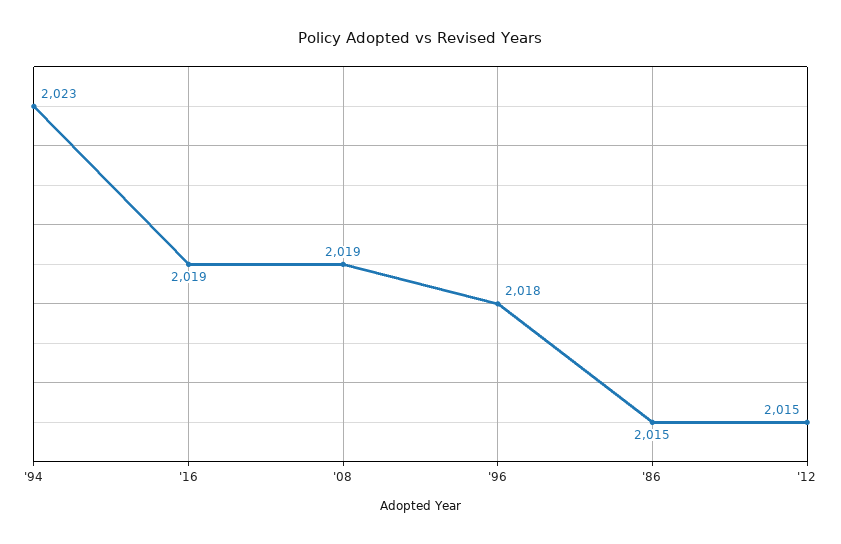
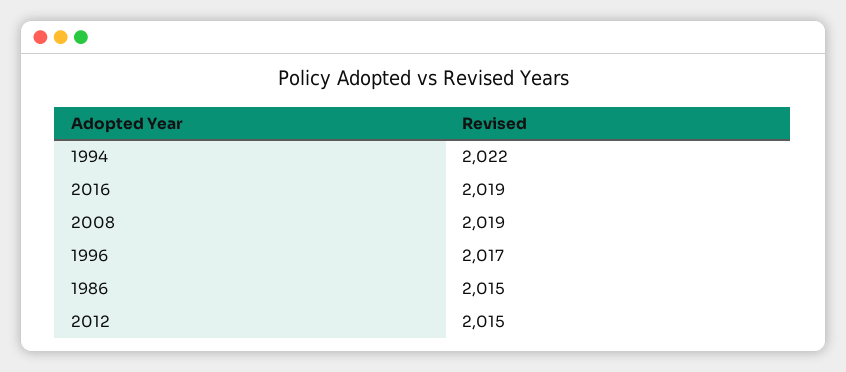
  {
-   "'94": 2023,
+   "'94": 2022,
    "'16": 2019,
    "'08": 2019,
-   "'96": 2018,
+   "'96": 2017,
    "'86": 2015,
    "'12": 2015
  }

